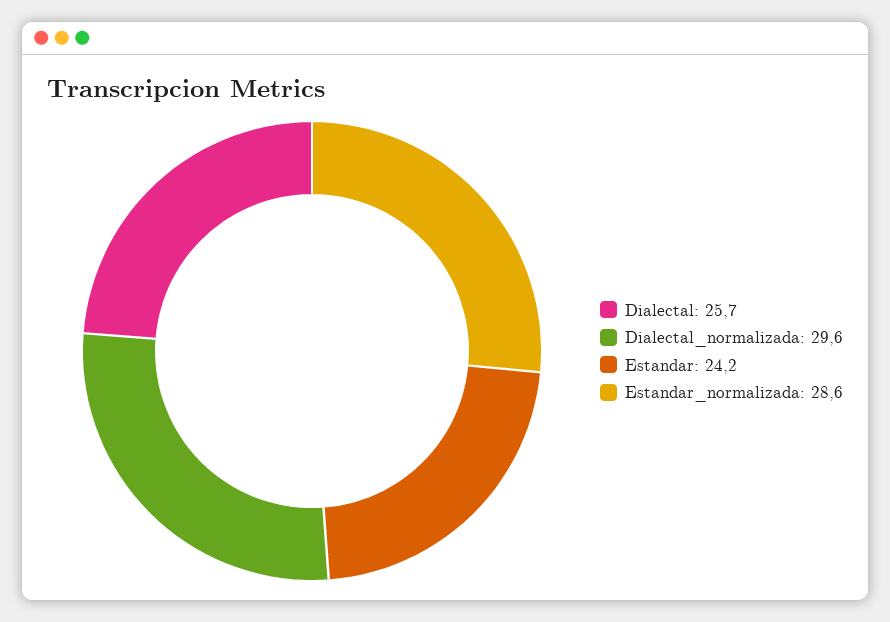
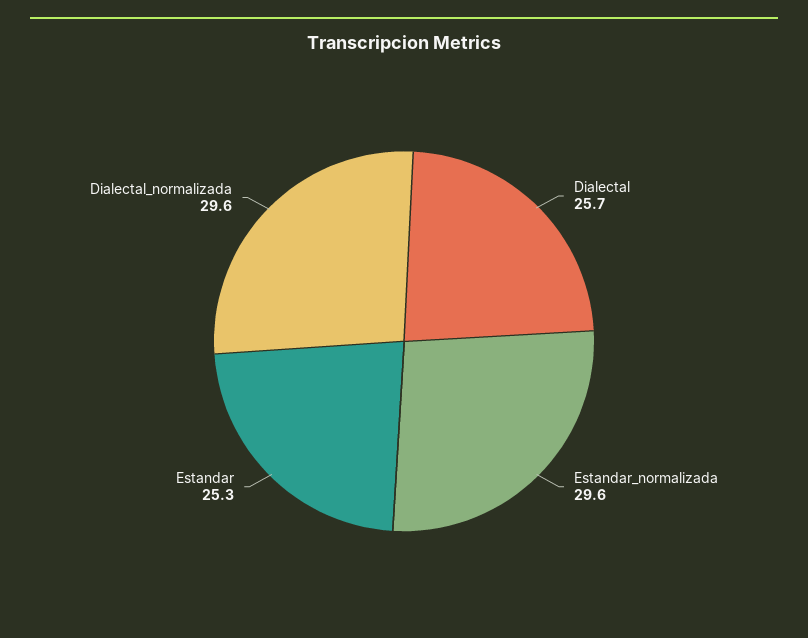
  {
    "Dialectal": 25.7,
    "Dialectal_normalizada": 29.6,
-   "Estandar": 24.2,
+   "Estandar": 25.3,
-   "Estandar_normalizada": 28.6
+   "Estandar_normalizada": 29.6
  }

